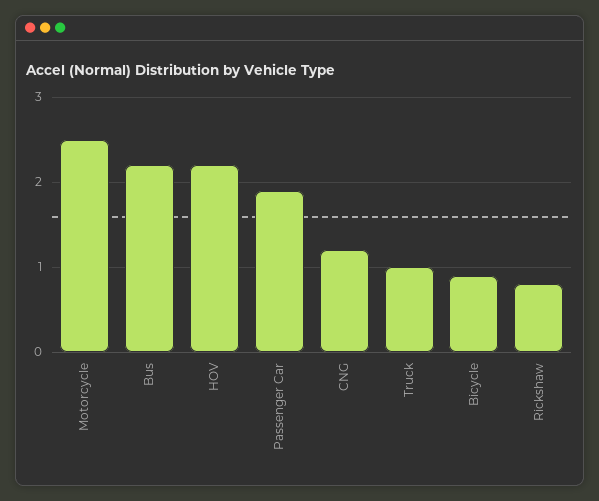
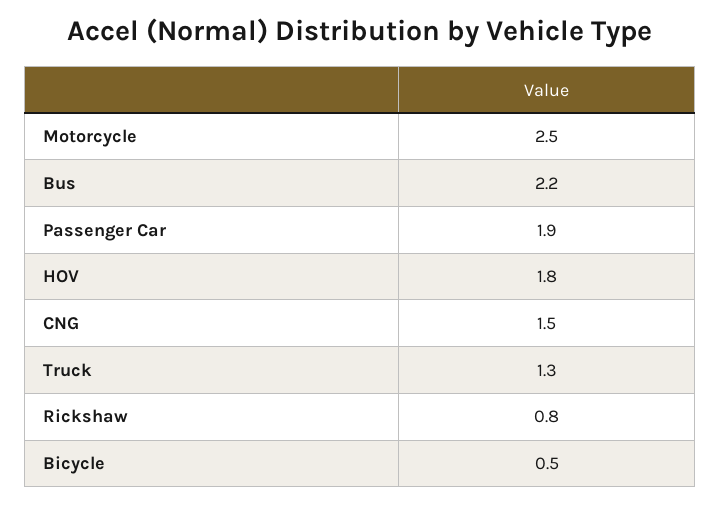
  {
    "Motorcycle": 2.5,
    "Bus": 2.2,
-   "HOV": 2.2,
+   "HOV": 1.8,
    "Passenger Car": 1.9,
-   "CNG": 1.2,
+   "CNG": 1.5,
-   "Truck": 1,
+   "Truck": 1.3,
-   "Bicycle": 0.9,
+   "Bicycle": 0.5,
    "Rickshaw": 0.8
  }

